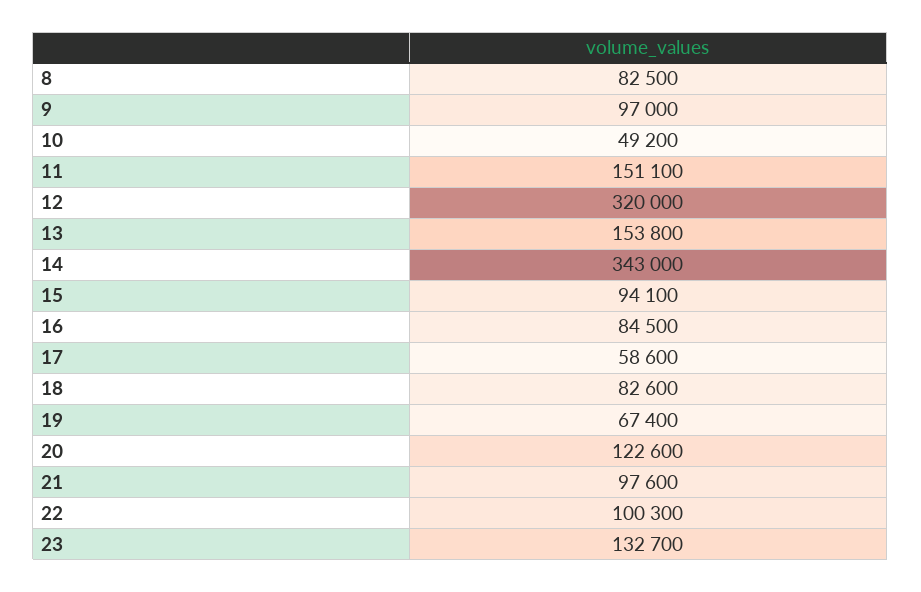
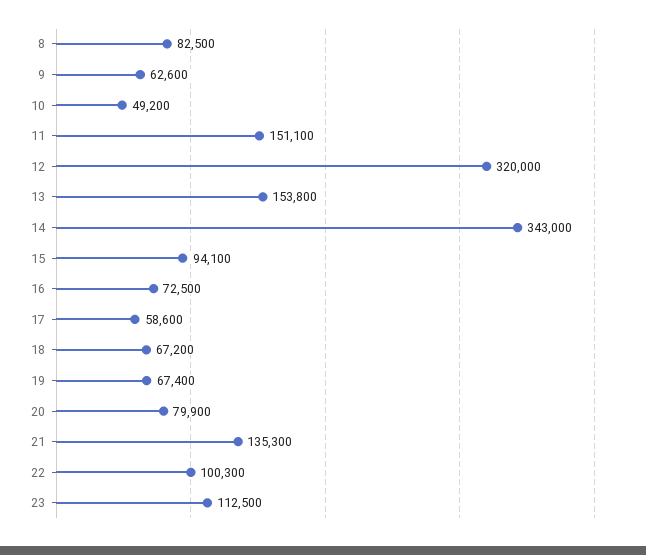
  {
    "8": 82500,
-   "9": 97000,
+   "9": 62600,
    "10": 49200,
    "11": 151100,
    "12": 320000,
    "13": 153800,
    "14": 343000,
    "15": 94100,
-   "16": 84500,
+   "16": 72500,
    "17": 58600,
-   "18": 82600,
+   "18": 67200,
    "19": 67400,
-   "20": 122600,
+   "20": 79900,
-   "21": 97600,
+   "21": 135300,
    "22": 100300,
-   "23": 132700
+   "23": 112500
  }

